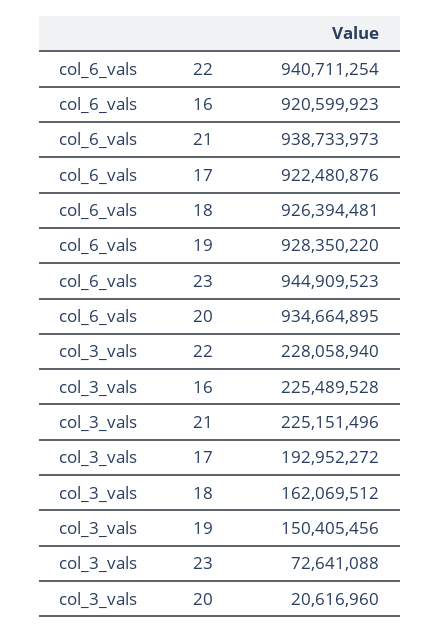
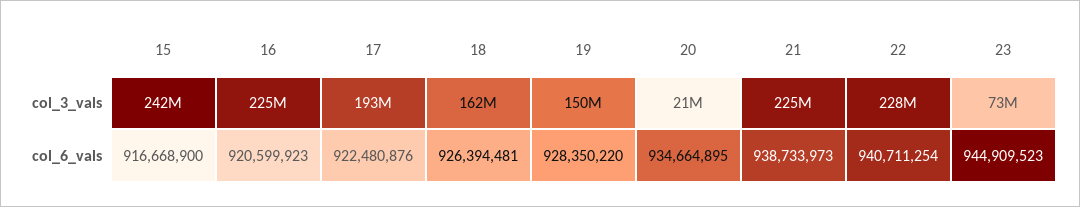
  {
    "col_6_vals": {
      "22": 940711254,
      "16": 920599923,
      "21": 938733973,
      "17": 922480876,
      "18": 926394481,
      "19": 928350220,
      "23": 944909523,
-     "20": 934664895
+     "20": 934664895,
+     "15": 916668900
    },
    "col_3_vals": {
      "22": 228058940,
      "16": 225489528,
      "21": 225151496,
      "17": 192952272,
      "18": 162069512,
      "19": 150405456,
      "23": 72641088,
-     "20": 20616960
+     "20": 20616960,
+     "15": 242000000
    }
  }

